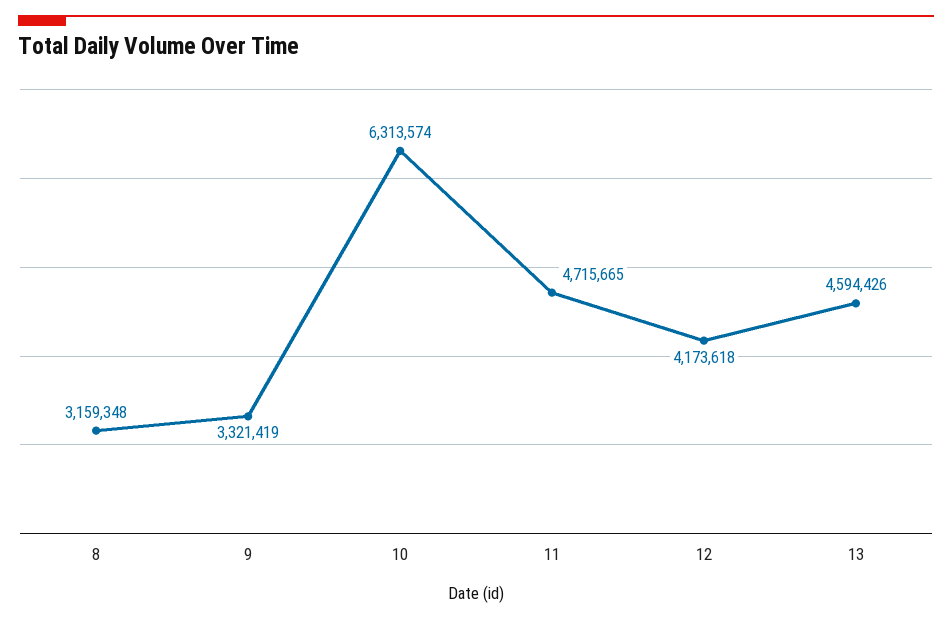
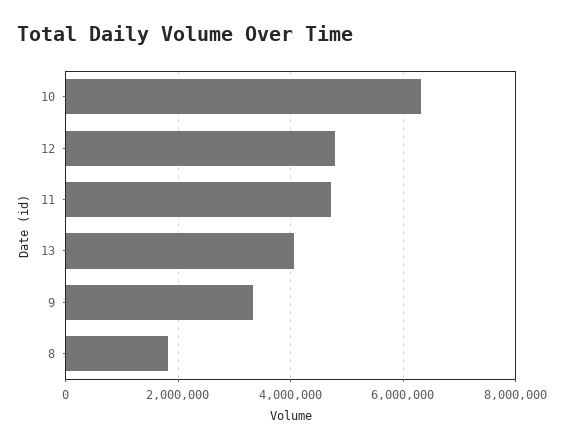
  {
-   "8": 3159348,
+   "8": 1800000,
    "9": 3321419,
    "10": 6313574,
    "11": 4715665,
-   "12": 4173618,
+   "12": 4800000,
-   "13": 4594426
+   "13": 4000000
  }

